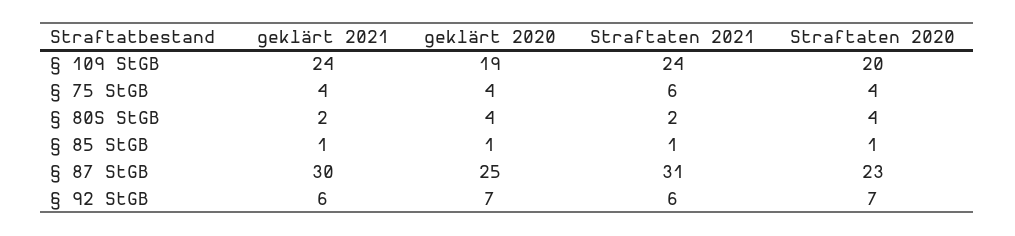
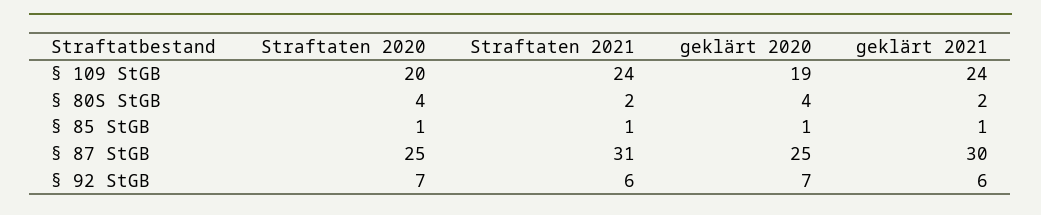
  {
    "geklärt 2021": {
      "§ 109 StGB": 24,
-     "§ 75 StGB": 4,
      "§ 80S StGB": 2,
      "§ 85 StGB": 1,
      "§ 87 StGB": 30,
      "§ 92 StGB": 6
    },
    "geklärt 2020": {
      "§ 109 StGB": 19,
-     "§ 75 StGB": 4,
      "§ 80S StGB": 4,
      "§ 85 StGB": 1,
      "§ 87 StGB": 25,
      "§ 92 StGB": 7
    },
    "Straftaten 2021": {
      "§ 109 StGB": 24,
-     "§ 75 StGB": 6,
      "§ 80S StGB": 2,
      "§ 85 StGB": 1,
      "§ 87 StGB": 31,
      "§ 92 StGB": 6
    },
    "Straftaten 2020": {
      "§ 109 StGB": 20,
-     "§ 75 StGB": 4,
      "§ 80S StGB": 4,
      "§ 85 StGB": 1,
-     "§ 87 StGB": 23,
+     "§ 87 StGB": 25,
      "§ 92 StGB": 7
    }
  }

